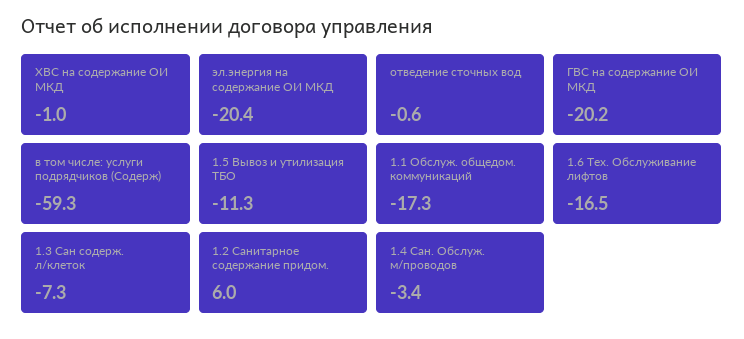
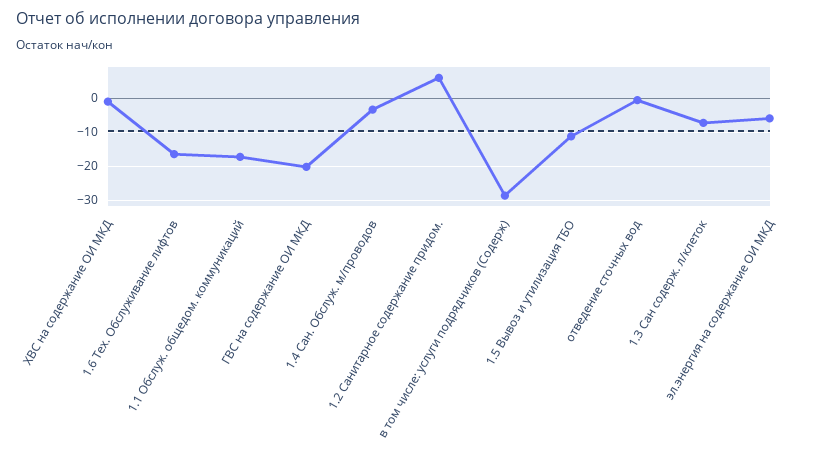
  {
    "ХВС на содержание ОИ МКД": -1,
-   "эл.энергия на содержание ОИ МКД": -20.4,
+   "эл.энергия на содержание ОИ МКД": -6,
    "отведение сточных вод": -0.6,
    "ГВС на содержание ОИ МКД": -20.2,
-   "в том числе: услуги подрядчиков (Содерж)": -59.3,
+   "в том числе: услуги подрядчиков (Содерж)": -28,
    "1.5 Вывоз и утилизация ТБО": -11.3,
    "1.1 Обслуж. общедом. коммуникаций": -17.3,
    "1.6 Тех. Обслуживание лифтов": -16.5,
    "1.3 Сан содерж. л/клеток": -7.3,
    "1.2 Санитарное содержание придом.": 6,
    "1.4 Сан. Обслуж. м/проводов": -3.4
  }

